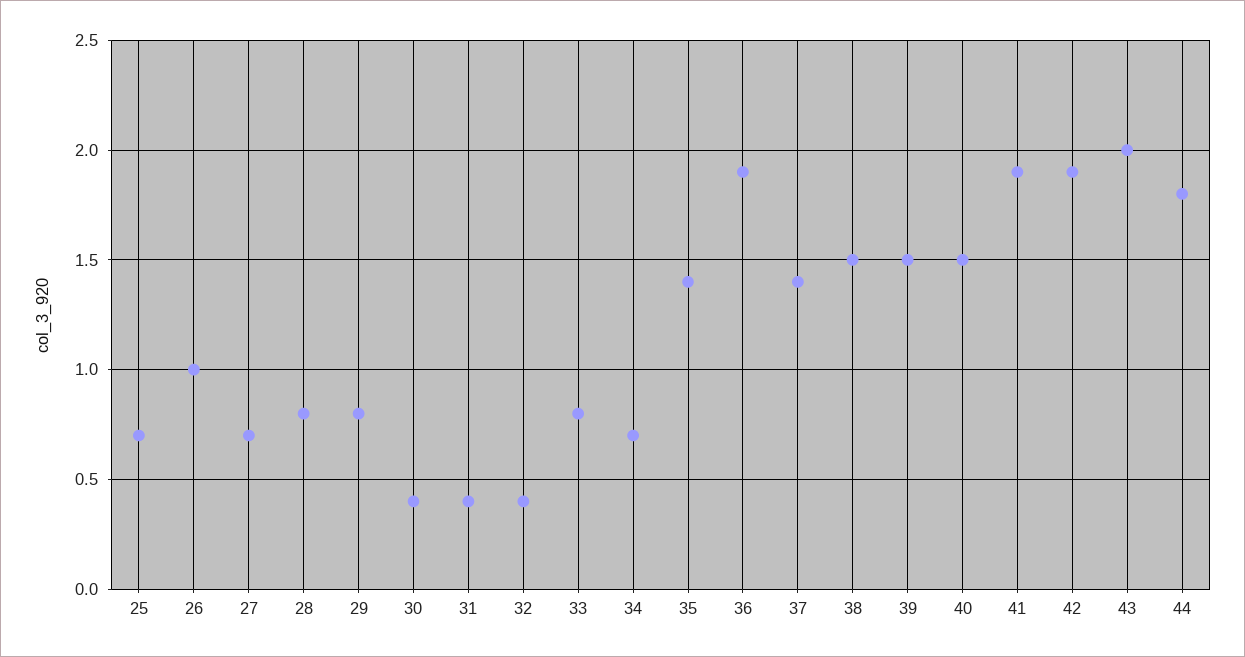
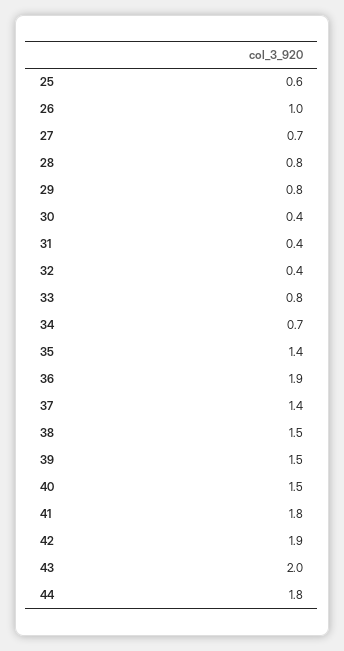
  {
-   "25": 0.7,
+   "25": 0.6,
    "26": 1,
    "27": 0.7,
    "28": 0.8,
    "29": 0.8,
    "30": 0.4,
    "31": 0.4,
    "32": 0.4,
    "33": 0.8,
    "34": 0.7,
    "35": 1.4,
    "36": 1.9,
    "37": 1.4,
    "38": 1.5,
    "39": 1.5,
    "40": 1.5,
-   "41": 1.9,
+   "41": 1.8,
    "42": 1.9,
    "43": 2,
    "44": 1.8
  }

